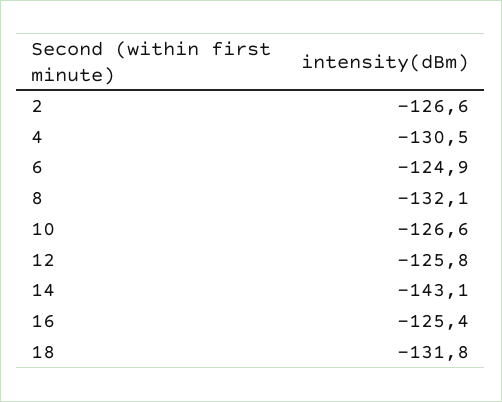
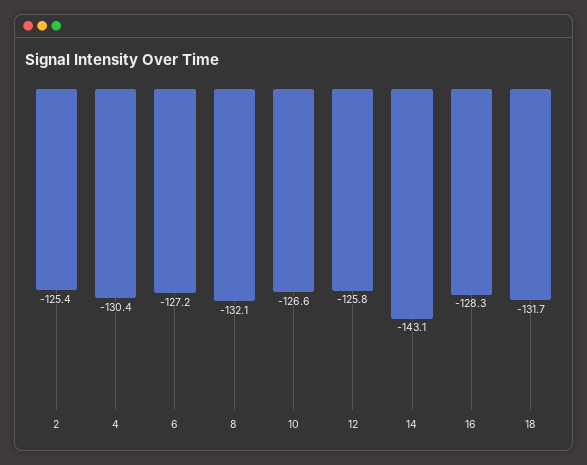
  {
-   "2": -126.6,
+   "2": -125.4,
-   "4": -130.5,
+   "4": -130.4,
-   "6": -124.9,
+   "6": -127.2,
    "8": -132.1,
    "10": -126.6,
    "12": -125.8,
    "14": -143.1,
-   "16": -125.4,
+   "16": -128.3,
-   "18": -131.8
+   "18": -131.7
  }

